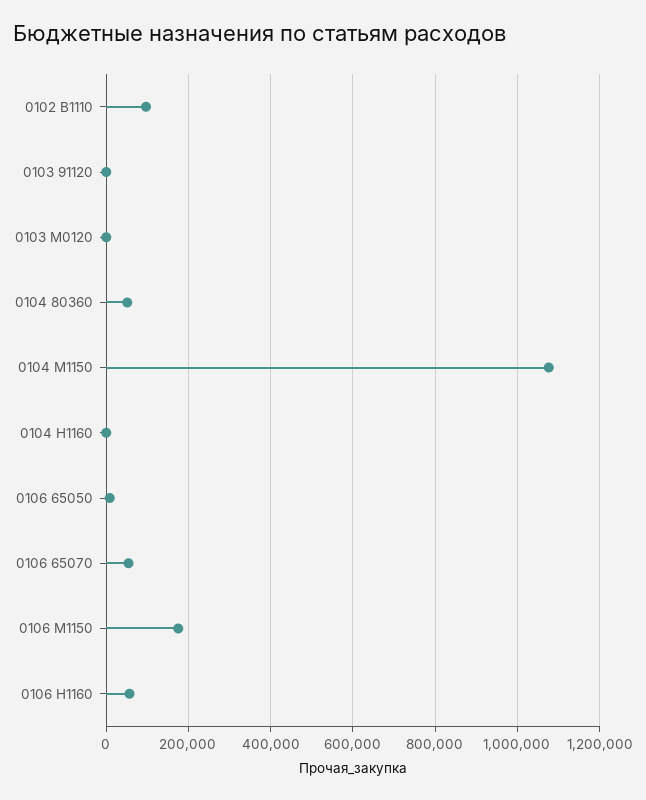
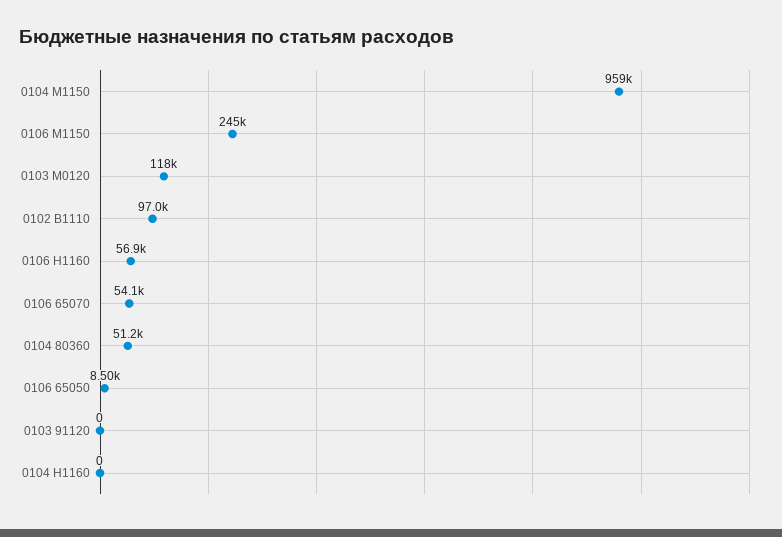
  {
    "0102 В1110": 97000,
    "0103 91120": 0,
-   "0103 М0120": 0,
+   "0103 М0120": 118000,
    "0104 80360": 51200,
-   "0104 М1150": 1080000,
+   "0104 М1150": 959000,
    "0104 Н1160": 0,
    "0106 65050": 8500,
    "0106 65070": 54100,
-   "0106 М1150": 180000,
+   "0106 М1150": 245000,
    "0106 Н1160": 56900
  }

